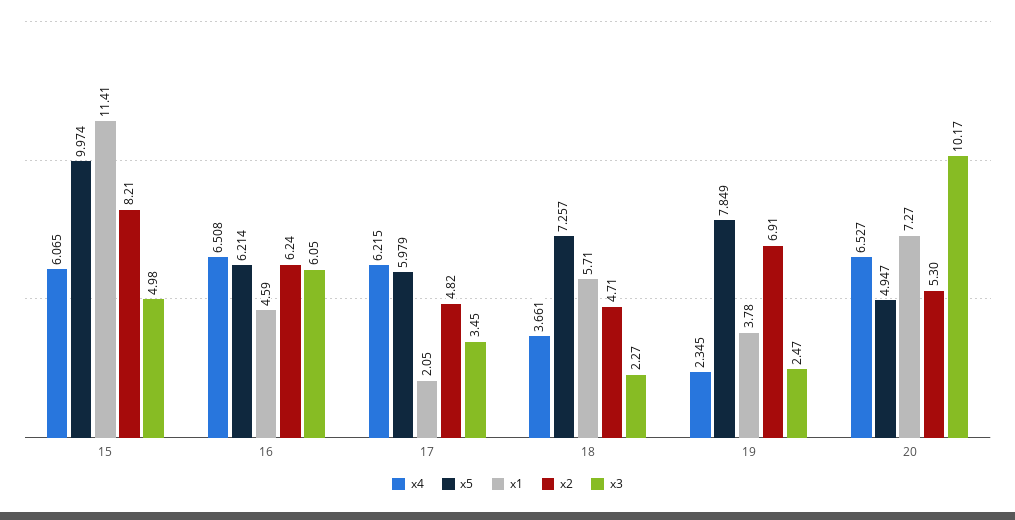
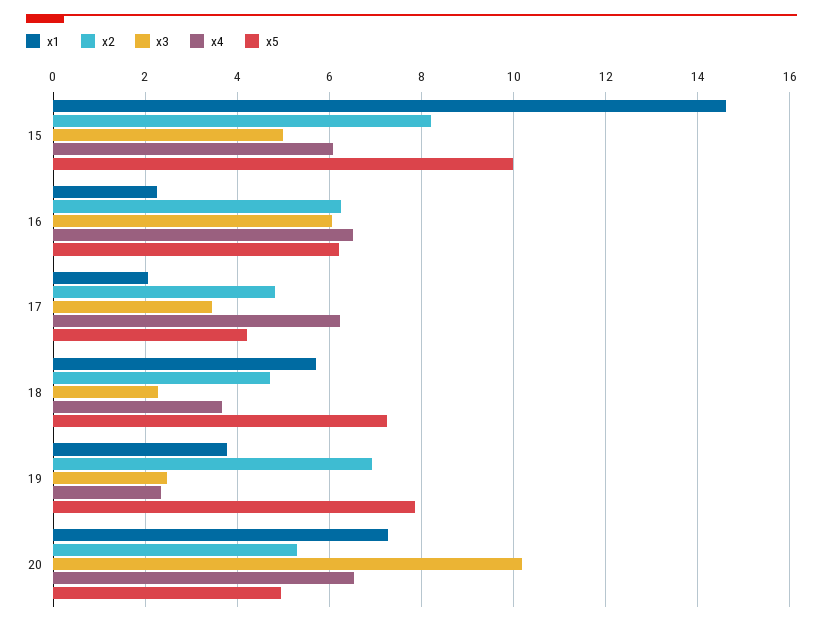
  {
    "x4": {
      "15": 6.065,
      "16": 6.508,
      "17": 6.215,
      "18": 3.661,
      "19": 2.345,
      "20": 6.527
    },
    "x5": {
      "15": 9.974,
      "16": 6.214,
-     "17": 5.979,
+     "17": 4.2,
      "18": 7.257,
      "19": 7.849,
      "20": 4.947
    },
    "x1": {
-     "15": 11.41,
+     "15": 14.6,
-     "16": 4.59,
+     "16": 2.2,
      "17": 2.05,
      "18": 5.71,
      "19": 3.78,
      "20": 7.27
    },
    "x2": {
      "15": 8.21,
      "16": 6.24,
      "17": 4.82,
      "18": 4.71,
      "19": 6.91,
      "20": 5.3
    },
    "x3": {
      "15": 4.98,
      "16": 6.05,
      "17": 3.45,
      "18": 2.27,
      "19": 2.47,
      "20": 10.17
    }
  }

